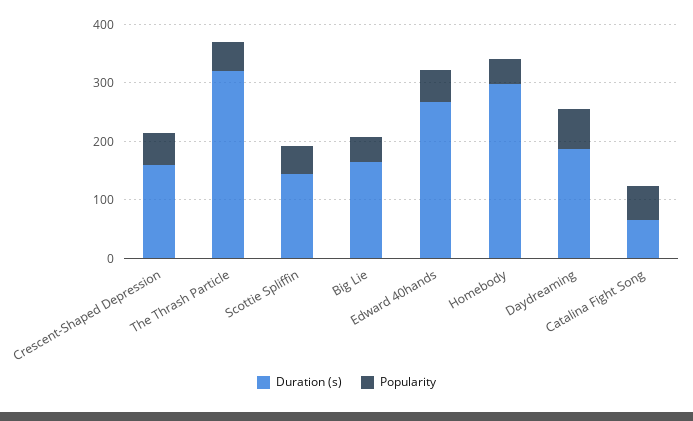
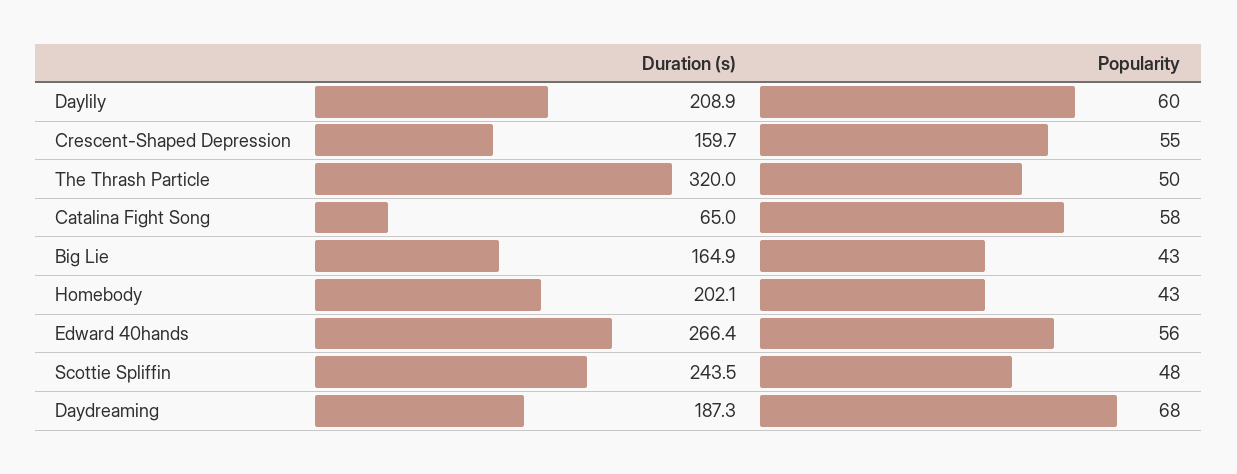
  {
    "Duration (s)": {
      "Crescent-Shaped Depression": 159.7,
      "The Thrash Particle": 320,
-     "Scottie Spliffin": 140,
+     "Scottie Spliffin": 243.5,
      "Big Lie": 164.9,
      "Edward 40hands": 266.4,
-     "Homebody": 300,
+     "Homebody": 202.1,
      "Daydreaming": 187.3,
-     "Catalina Fight Song": 65
+     "Catalina Fight Song": 65,
+     "Daylily": 208.9
    },
    "Popularity": {
      "Crescent-Shaped Depression": 55,
      "The Thrash Particle": 50,
      "Scottie Spliffin": 48,
      "Big Lie": 43,
      "Edward 40hands": 56,
      "Homebody": 43,
      "Daydreaming": 68,
-     "Catalina Fight Song": 58
+     "Catalina Fight Song": 58,
+     "Daylily": 60
    }
  }

